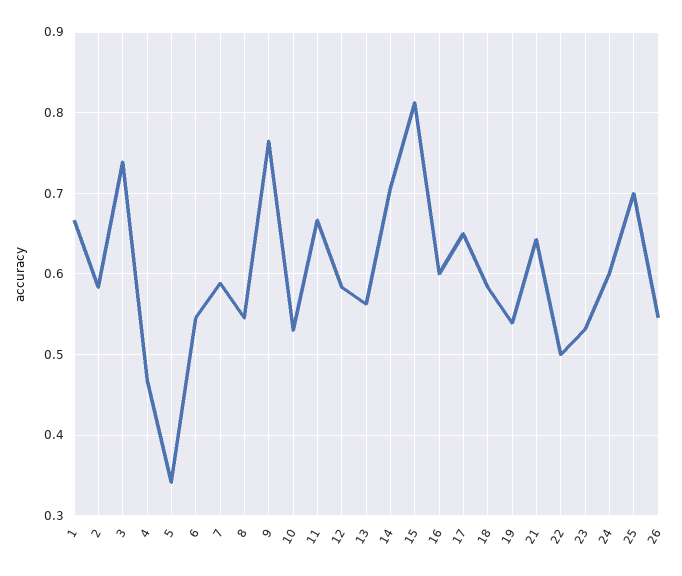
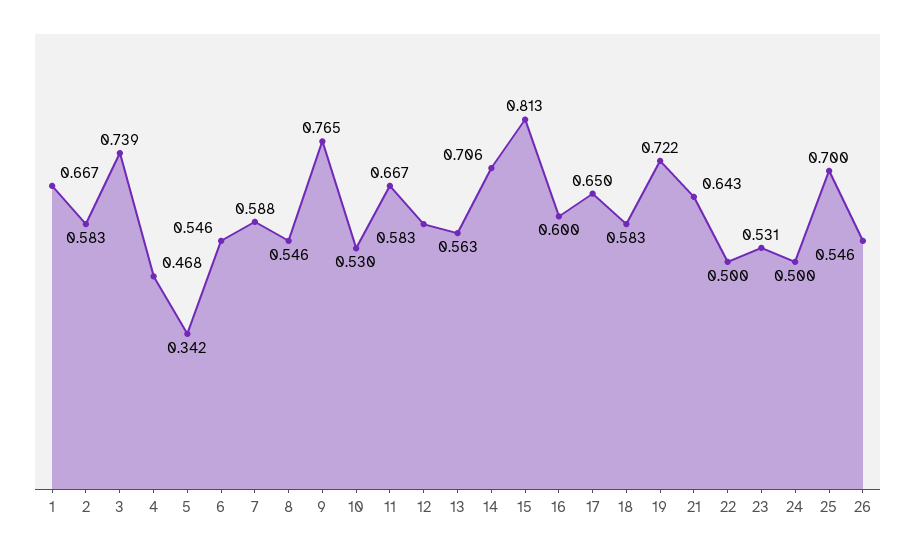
  {
    "1": 0.667,
    "2": 0.583,
    "3": 0.739,
    "4": 0.468,
    "5": 0.342,
    "6": 0.546,
    "7": 0.588,
    "8": 0.546,
    "9": 0.765,
    "10": 0.53,
    "11": 0.667,
    "12": 0.583,
    "13": 0.563,
    "14": 0.706,
    "15": 0.813,
    "16": 0.6,
    "17": 0.65,
    "18": 0.583,
-   "19": 0.54,
+   "19": 0.722,
    "21": 0.643,
    "22": 0.5,
    "23": 0.531,
-   "24": 0.6,
+   "24": 0.5,
    "25": 0.7,
    "26": 0.546
  }

